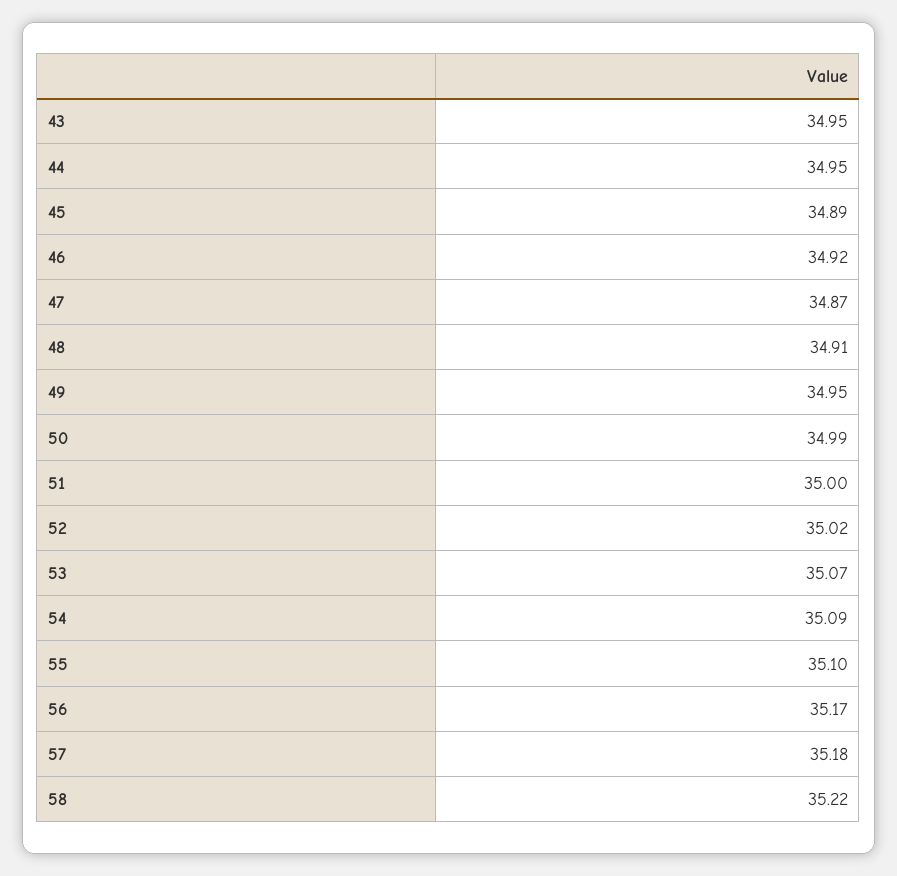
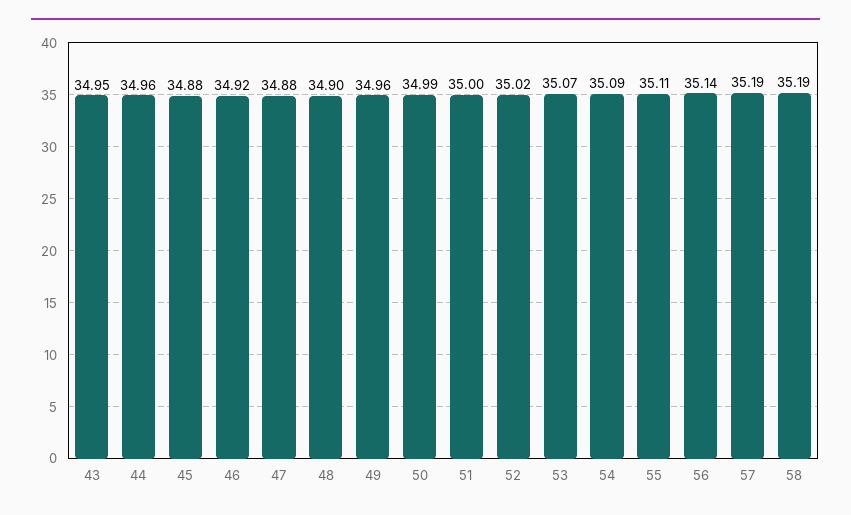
  {
    "43": 34.95,
-   "44": 34.95,
+   "44": 34.96,
-   "45": 34.89,
+   "45": 34.88,
    "46": 34.92,
-   "47": 34.87,
+   "47": 34.88,
-   "48": 34.91,
+   "48": 34.9,
-   "49": 34.95,
+   "49": 34.96,
    "50": 34.99,
    "51": 35,
    "52": 35.02,
    "53": 35.07,
    "54": 35.09,
-   "55": 35.1,
+   "55": 35.11,
-   "56": 35.17,
+   "56": 35.14,
-   "57": 35.18,
+   "57": 35.19,
-   "58": 35.22
+   "58": 35.19
  }

